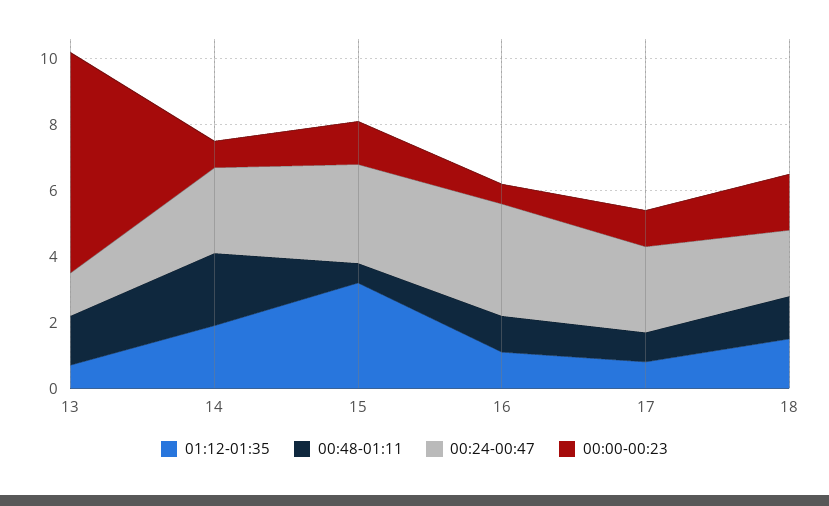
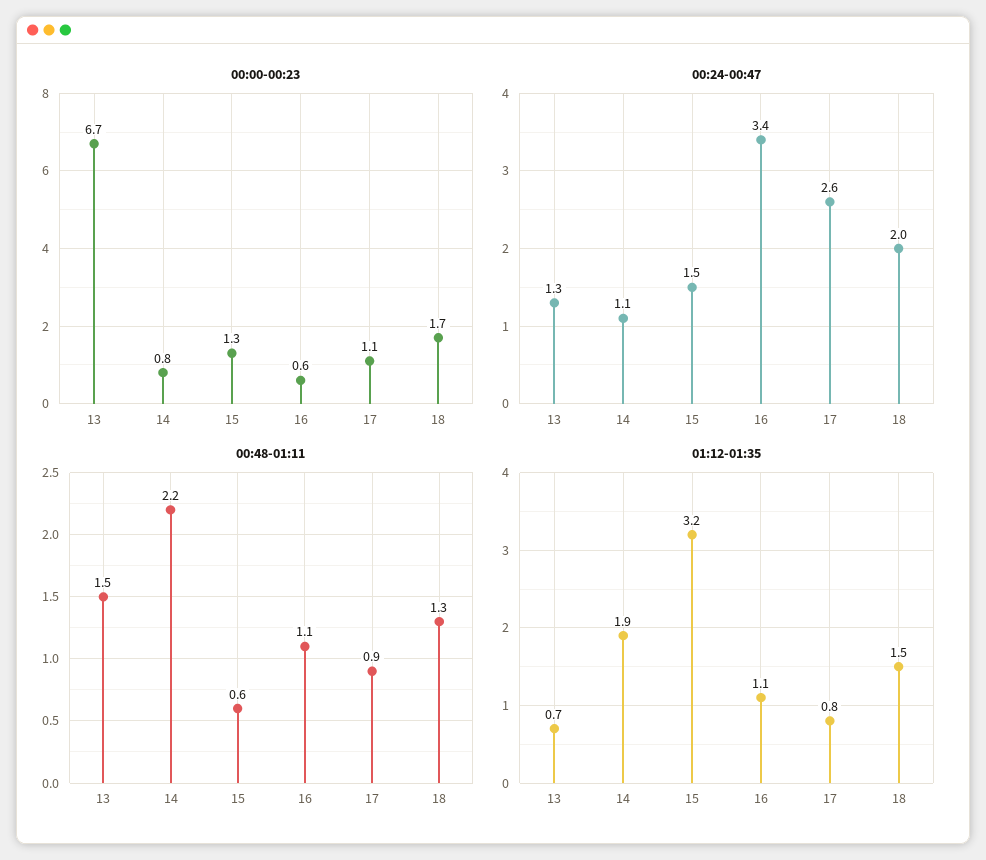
  {
    "01:12-01:35": {
      "13": 0.7,
      "14": 1.9,
      "15": 3.2,
      "16": 1.1,
      "17": 0.8,
      "18": 1.5
    },
    "00:48-01:11": {
      "13": 1.5,
      "14": 2.2,
      "15": 0.6,
      "16": 1.1,
      "17": 0.9,
      "18": 1.3
    },
    "00:24-00:47": {
      "13": 1.3,
-     "14": 2.5,
+     "14": 1.1,
-     "15": 3,
+     "15": 1.5,
      "16": 3.4,
      "17": 2.6,
      "18": 2
    },
    "00:00-00:23": {
      "13": 6.7,
      "14": 0.8,
      "15": 1.3,
      "16": 0.6,
      "17": 1.1,
      "18": 1.7
    }
  }

